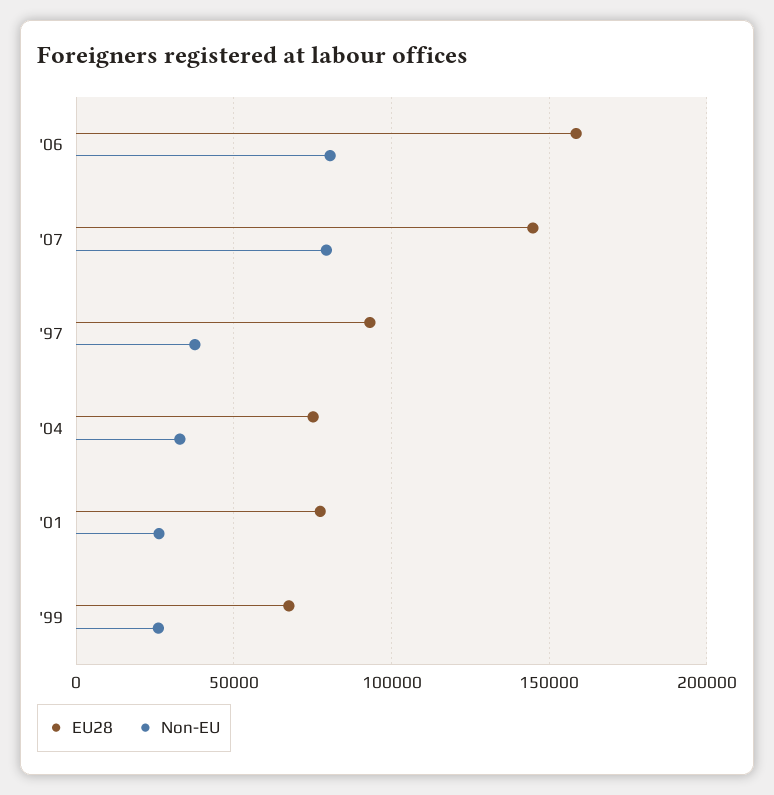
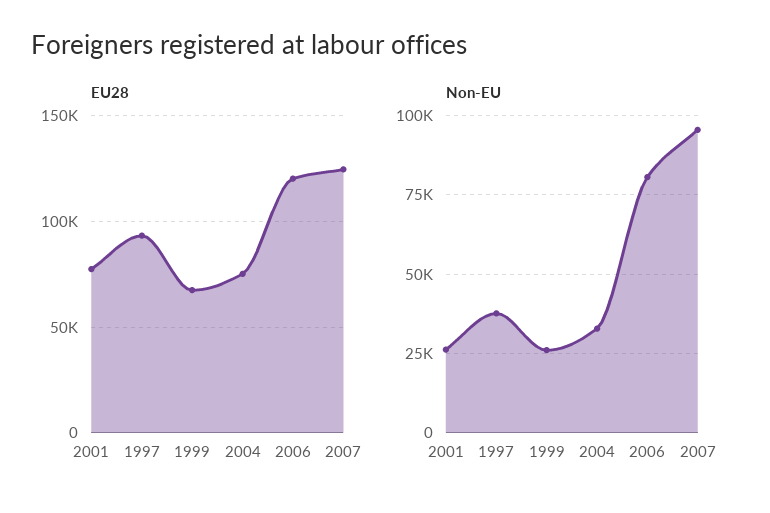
  {
    "EU28": {
-     "'06": 160000,
+     "'06": 120000,
-     "'07": 145000,
+     "'07": 125000,
      "'97": 95000,
      "'04": 75000,
      "'01": 75000,
      "'99": 65000
    },
    "Non-EU": {
      "'06": 80000,
-     "'07": 80000,
+     "'07": 95000,
      "'97": 37500,
      "'04": 32500,
      "'01": 27500,
      "'99": 25000
    }
  }

